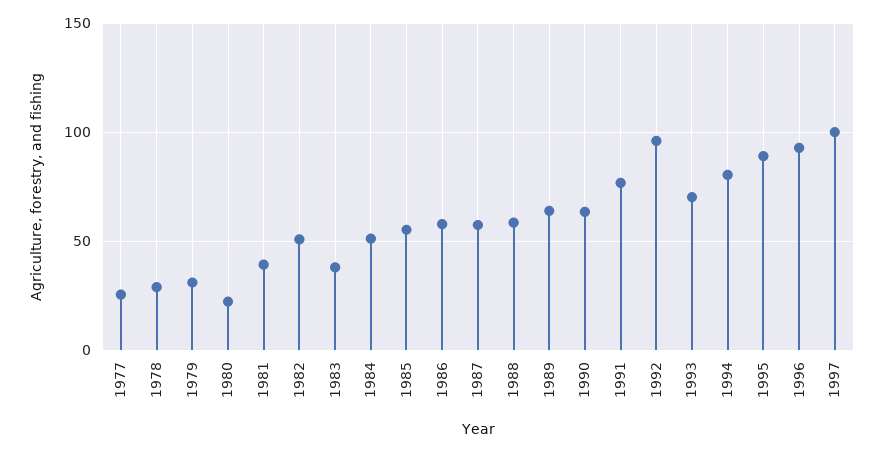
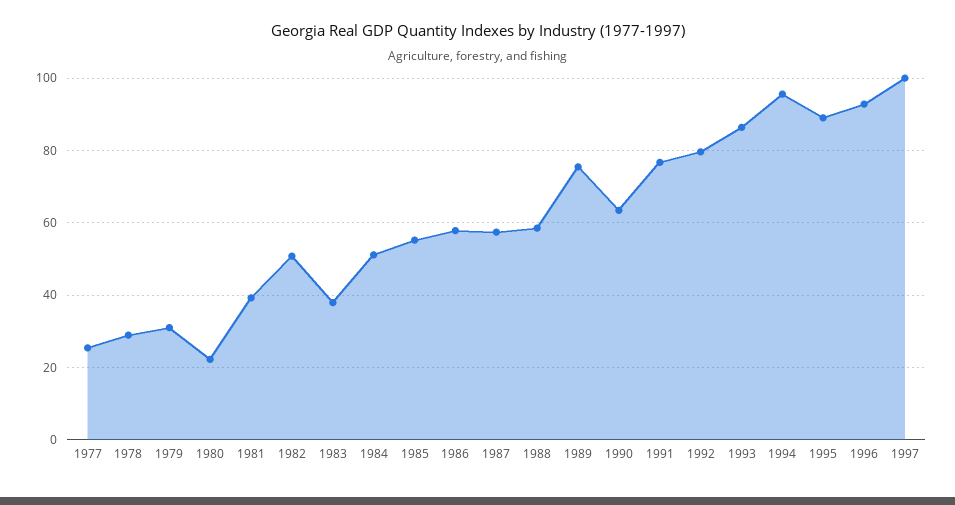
  {
    "1977": 26,
    "1978": 28,
    "1979": 32,
    "1980": 22,
    "1981": 40,
    "1982": 50,
    "1983": 38,
    "1984": 52,
    "1985": 56,
    "1986": 58,
    "1987": 58,
    "1988": 58,
-   "1989": 65,
+   "1989": 76,
    "1990": 64,
    "1991": 76,
-   "1992": 95,
+   "1992": 80,
-   "1993": 70,
+   "1993": 86,
-   "1994": 80,
+   "1994": 96,
    "1995": 90,
    "1996": 92,
    "1997": 100
  }

